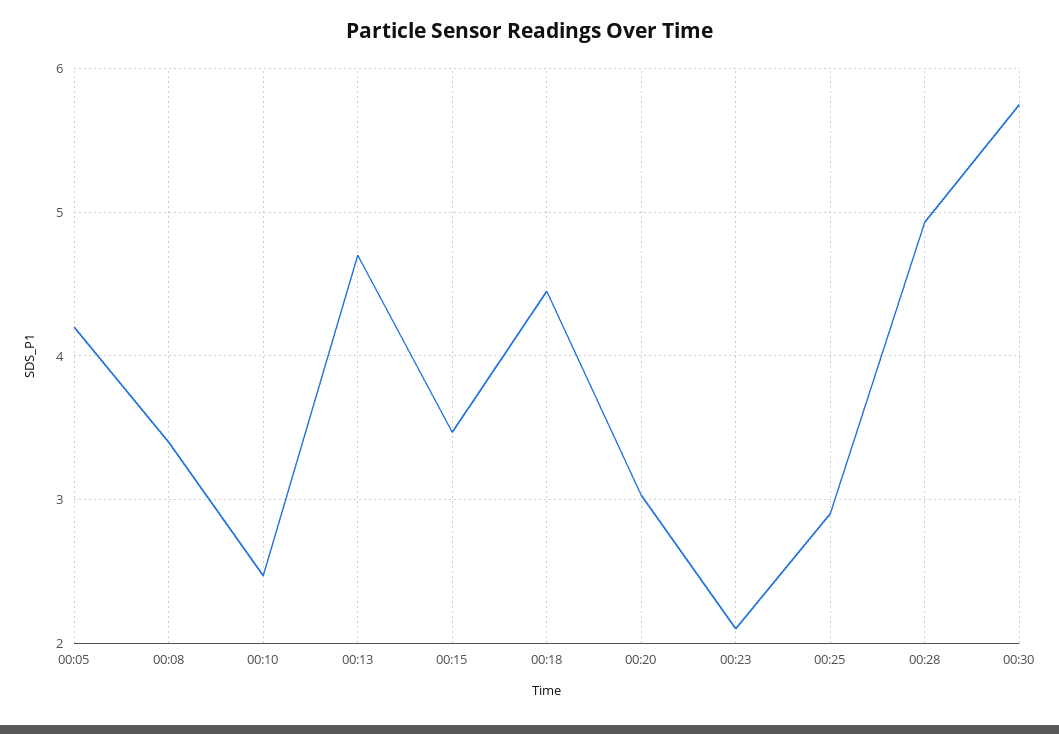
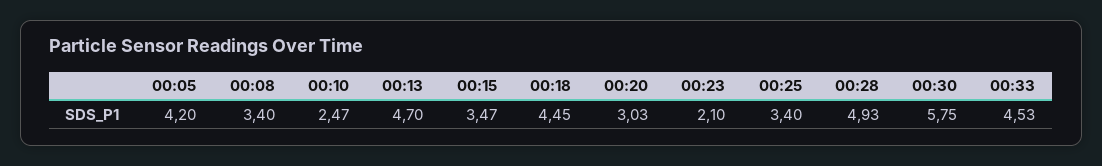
  {
    "00:05": 4.2,
    "00:08": 3.4,
    "00:10": 2.47,
    "00:13": 4.7,
    "00:15": 3.47,
    "00:18": 4.45,
    "00:20": 3.03,
    "00:23": 2.1,
-   "00:25": 2.9,
+   "00:25": 3.4,
    "00:28": 4.93,
-   "00:30": 5.75
+   "00:30": 5.75,
+   "00:33": 4.53
  }

